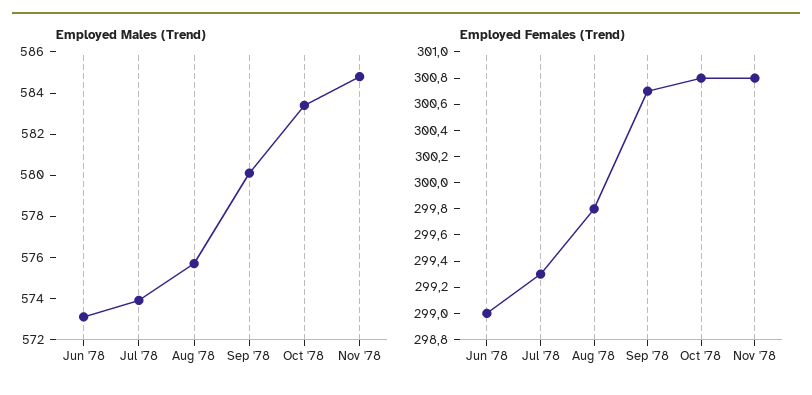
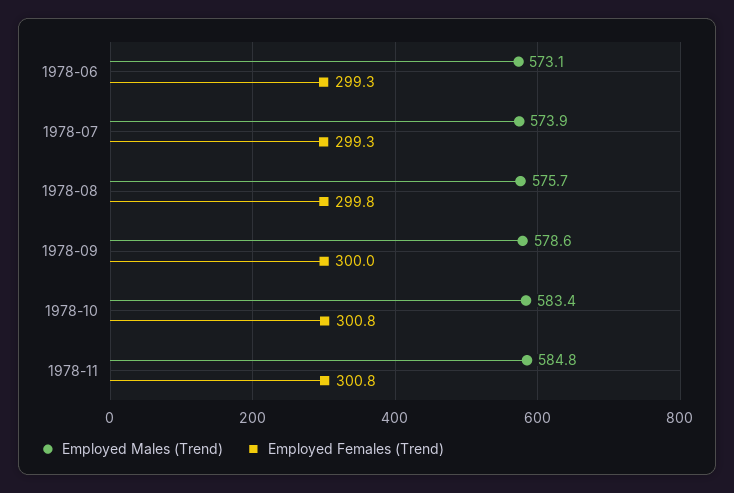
  {
    "Employed Males (Trend)": {
      "Jun '78": 573.1,
      "Jul '78": 573.9,
      "Aug '78": 575.7,
-     "Sep '78": 580,
+     "Sep '78": 578.6,
      "Oct '78": 583.4,
      "Nov '78": 584.8
    },
    "Employed Females (Trend)": {
-     "Jun '78": 299,
+     "Jun '78": 299.3,
      "Jul '78": 299.3,
      "Aug '78": 299.8,
-     "Sep '78": 300.7,
+     "Sep '78": 300,
      "Oct '78": 300.8,
      "Nov '78": 300.8
    }
  }

